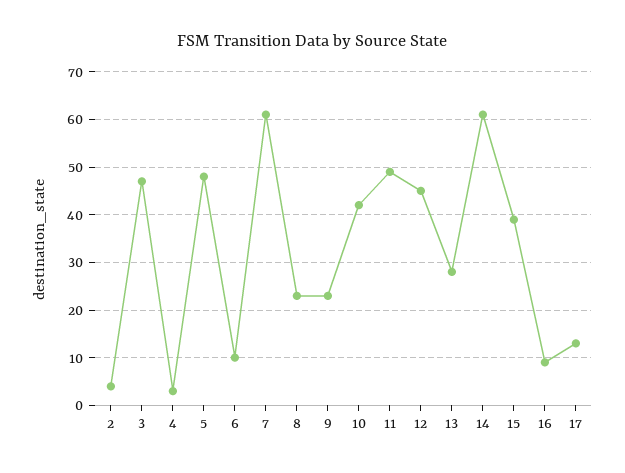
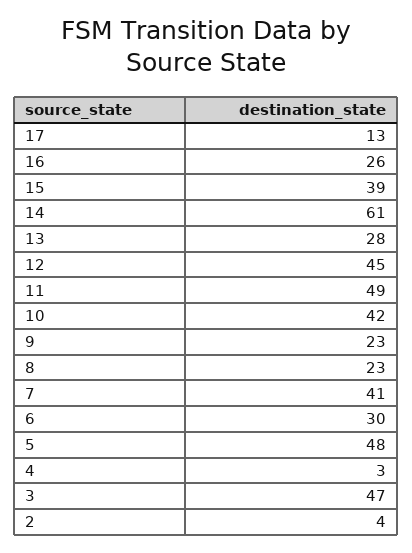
  {
    "2": 4,
    "3": 47,
    "4": 3,
    "5": 48,
-   "6": 10,
+   "6": 30,
-   "7": 60,
+   "7": 41,
    "8": 23,
    "9": 23,
    "10": 42,
    "11": 49,
    "12": 45,
    "13": 28,
    "14": 61,
    "15": 39,
-   "16": 10,
+   "16": 26,
    "17": 13
  }

